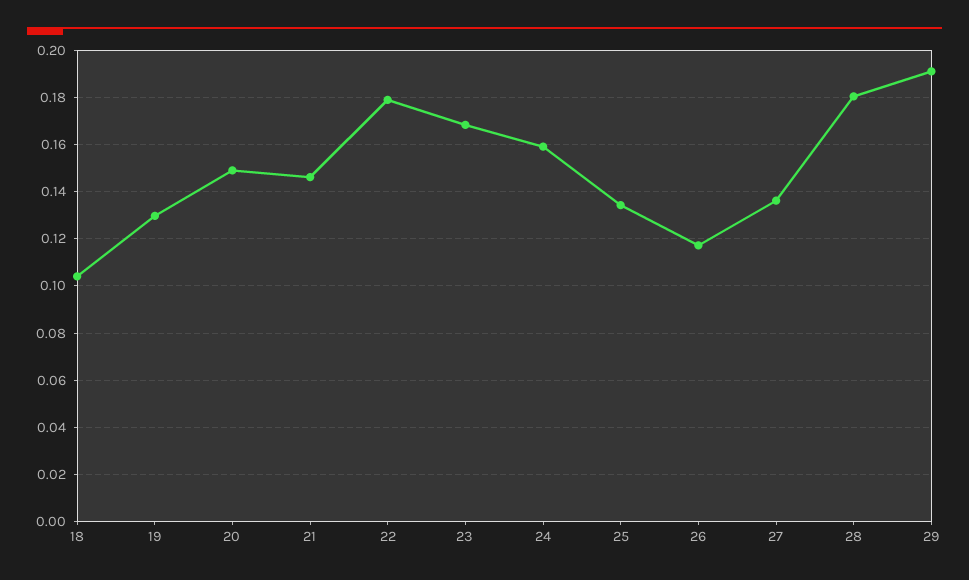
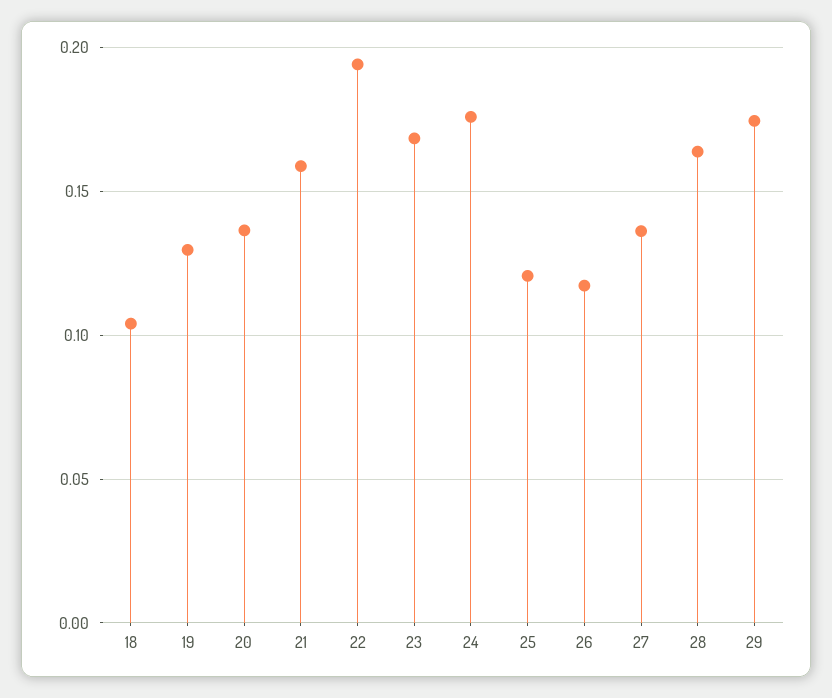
  {
    "18": 0.105,
    "19": 0.13,
-   "20": 0.15,
+   "20": 0.135,
-   "21": 0.145,
+   "21": 0.16,
-   "22": 0.18,
+   "22": 0.195,
    "23": 0.17,
-   "24": 0.16,
+   "24": 0.175,
-   "25": 0.135,
+   "25": 0.12,
    "26": 0.115,
    "27": 0.135,
-   "28": 0.18,
+   "28": 0.165,
-   "29": 0.19
+   "29": 0.175
  }

